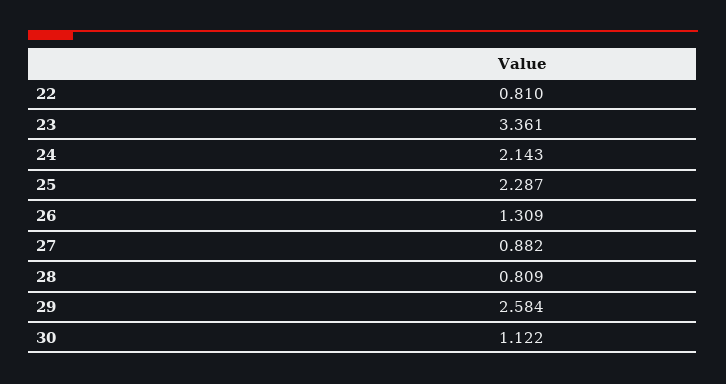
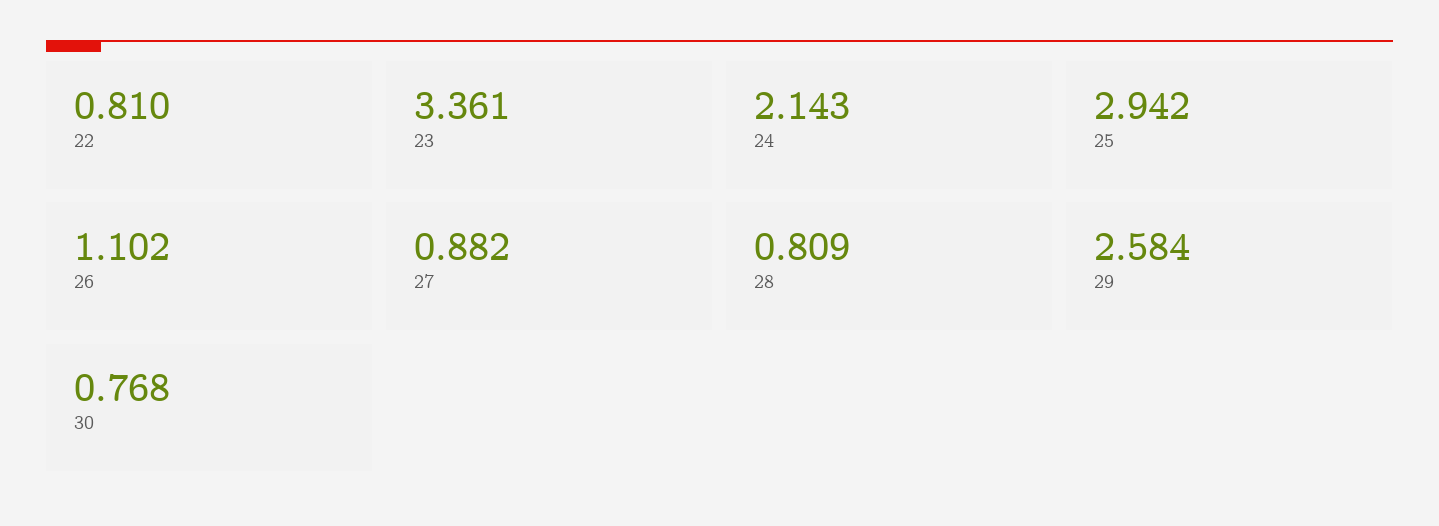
  {
    "22": 0.81,
    "23": 3.361,
    "24": 2.143,
-   "25": 2.287,
+   "25": 2.942,
-   "26": 1.309,
+   "26": 1.102,
    "27": 0.882,
    "28": 0.809,
    "29": 2.584,
-   "30": 1.122
+   "30": 0.768
  }

